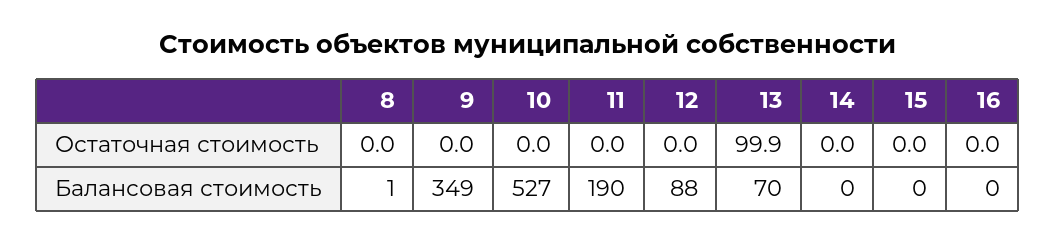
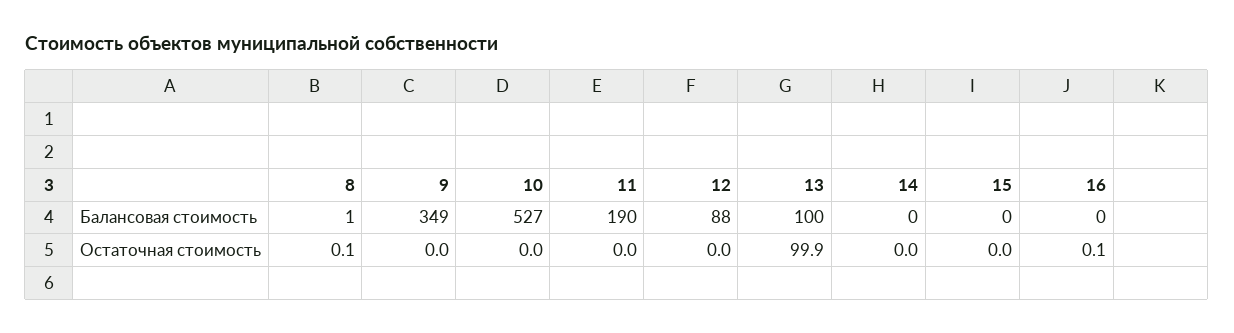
  {
    "8": {
-     "Остаточная стоимость": 0,
+     "Остаточная стоимость": 0.1,
      "Балансовая стоимость": 1
    },
    "9": {
      "Остаточная стоимость": 0,
      "Балансовая стоимость": 349
    },
    "10": {
      "Остаточная стоимость": 0,
      "Балансовая стоимость": 527
    },
    "11": {
      "Остаточная стоимость": 0,
      "Балансовая стоимость": 190
    },
    "12": {
      "Остаточная стоимость": 0,
      "Балансовая стоимость": 88
    },
    "13": {
      "Остаточная стоимость": 99.9,
-     "Балансовая стоимость": 70
+     "Балансовая стоимость": 100
    },
    "14": {
      "Остаточная стоимость": 0,
      "Балансовая стоимость": 0
    },
    "15": {
      "Остаточная стоимость": 0,
      "Балансовая стоимость": 0
    },
    "16": {
-     "Остаточная стоимость": 0,
+     "Остаточная стоимость": 0.1,
      "Балансовая стоимость": 0
    }
  }

